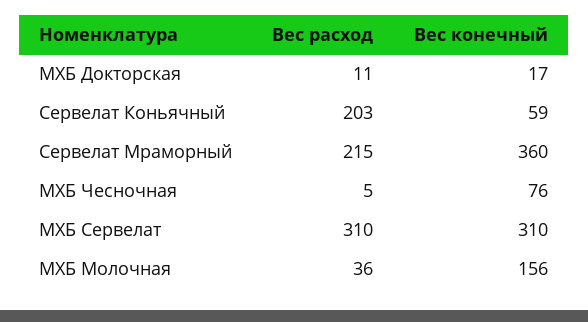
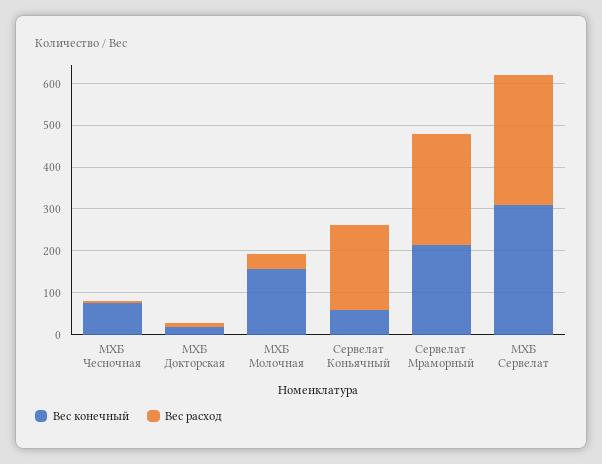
  {
    "Вес расход": {
      "МХБ Докторская": 11,
      "Сервелат Коньячный": 203,
-     "Сервелат Мраморный": 215,
+     "Сервелат Мраморный": 260,
      "МХБ Чесночная": 5,
      "МХБ Сервелат": 310,
      "МХБ Молочная": 36
    },
    "Вес конечный": {
      "МХБ Докторская": 17,
      "Сервелат Коньячный": 59,
-     "Сервелат Мраморный": 360,
+     "Сервелат Мраморный": 220,
      "МХБ Чесночная": 76,
      "МХБ Сервелат": 310,
      "МХБ Молочная": 156
    }
  }

